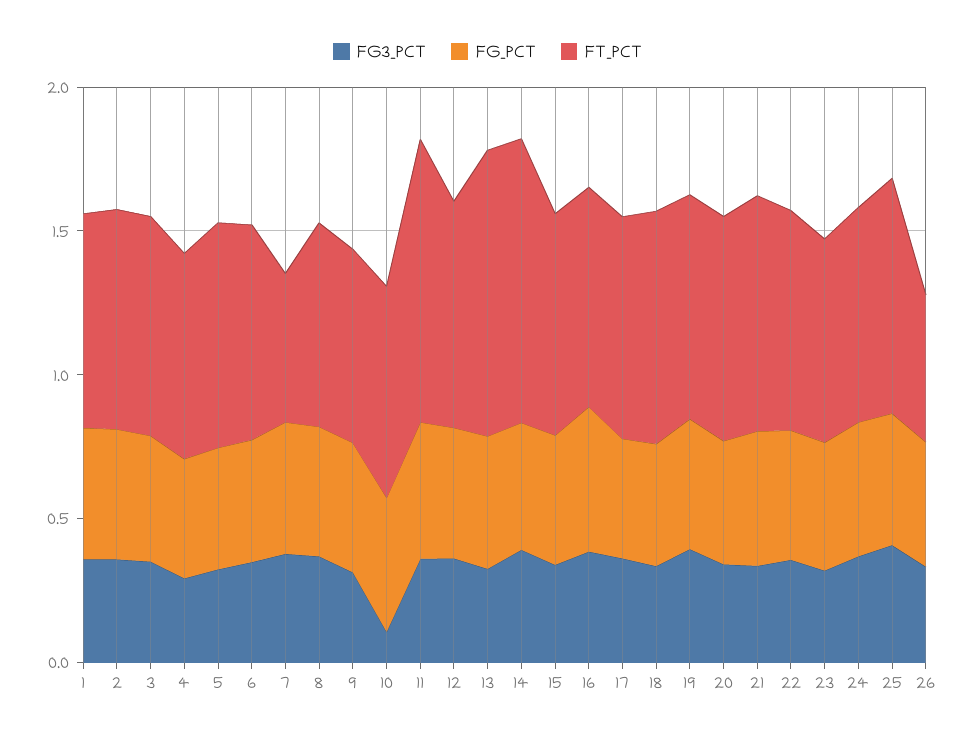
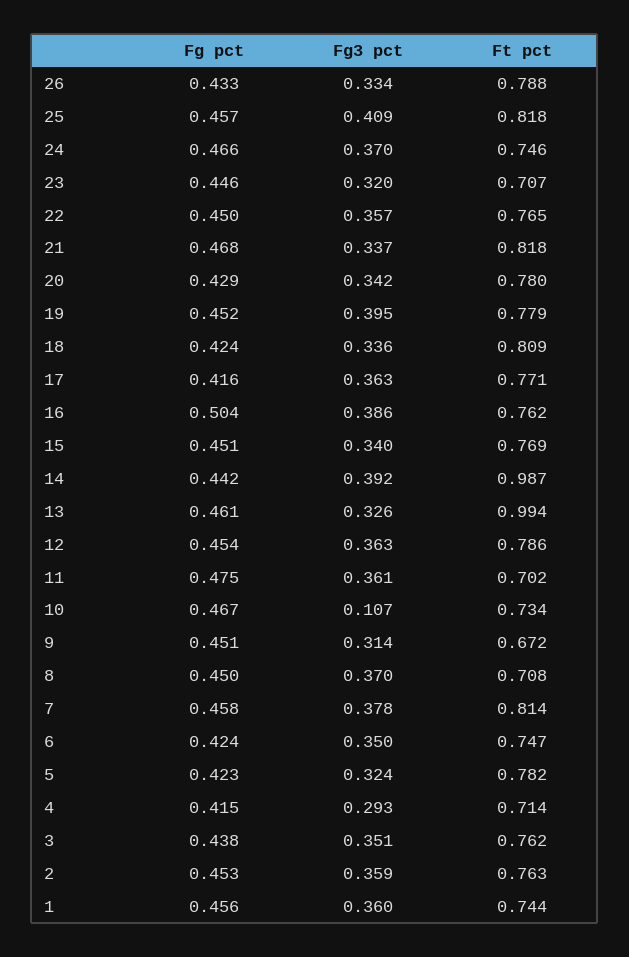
  {
    "FG3_PCT": {
      "1": 0.36,
      "2": 0.359,
      "3": 0.351,
      "4": 0.293,
      "5": 0.324,
      "6": 0.35,
      "7": 0.378,
      "8": 0.37,
      "9": 0.314,
      "10": 0.107,
      "11": 0.361,
      "12": 0.363,
      "13": 0.326,
      "14": 0.392,
      "15": 0.34,
      "16": 0.386,
      "17": 0.363,
      "18": 0.336,
      "19": 0.395,
      "20": 0.342,
      "21": 0.337,
      "22": 0.357,
      "23": 0.32,
      "24": 0.37,
      "25": 0.409,
      "26": 0.334
    },
    "FG_PCT": {
      "1": 0.456,
      "2": 0.453,
      "3": 0.438,
      "4": 0.415,
      "5": 0.423,
      "6": 0.424,
      "7": 0.458,
      "8": 0.45,
      "9": 0.451,
      "10": 0.467,
      "11": 0.475,
      "12": 0.454,
      "13": 0.461,
      "14": 0.442,
      "15": 0.451,
      "16": 0.504,
      "17": 0.416,
      "18": 0.424,
      "19": 0.452,
      "20": 0.429,
      "21": 0.468,
      "22": 0.45,
      "23": 0.446,
      "24": 0.466,
      "25": 0.457,
      "26": 0.433
    },
    "FT_PCT": {
      "1": 0.744,
      "2": 0.763,
      "3": 0.762,
      "4": 0.714,
      "5": 0.782,
      "6": 0.747,
-     "7": 0.5,
+     "7": 0.814,
      "8": 0.708,
      "9": 0.672,
      "10": 0.734,
-     "11": 1,
+     "11": 0.702,
      "12": 0.786,
      "13": 0.994,
      "14": 0.987,
      "15": 0.769,
      "16": 0.762,
      "17": 0.771,
      "18": 0.809,
      "19": 0.779,
      "20": 0.78,
      "21": 0.818,
      "22": 0.765,
      "23": 0.707,
      "24": 0.746,
      "25": 0.818,
-     "26": 0.5
+     "26": 0.788
    }
  }

